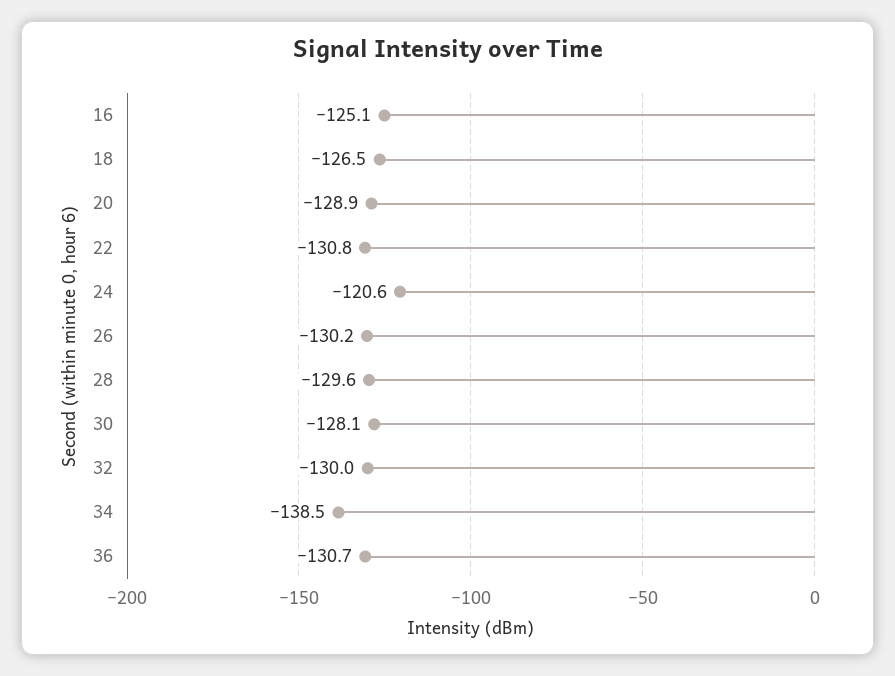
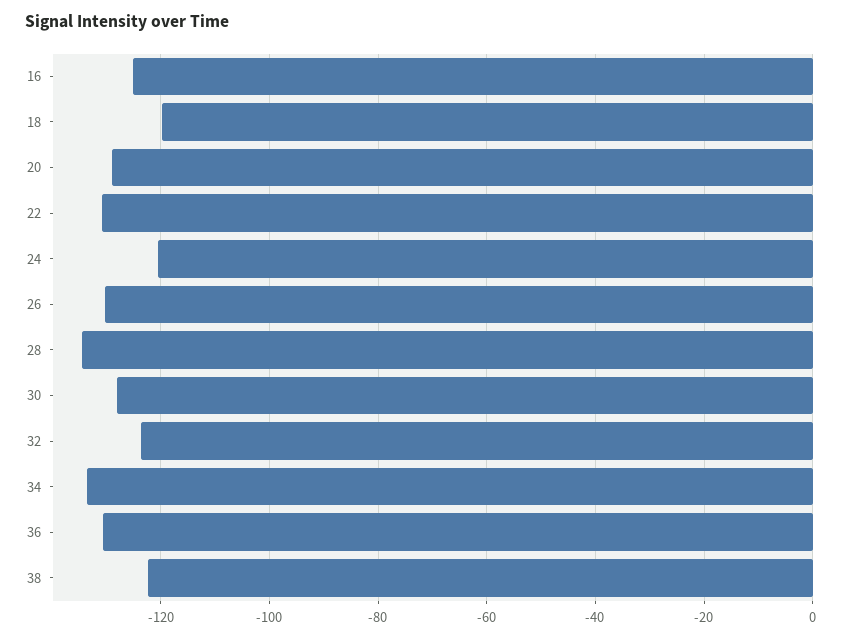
  {
    "16": -125.1,
-   "18": -126.5,
+   "18": -120,
    "20": -128.9,
    "22": -130.8,
    "24": -120.6,
    "26": -130.2,
-   "28": -129.6,
+   "28": -134,
    "30": -128.1,
-   "32": -130,
+   "32": -124,
-   "34": -138.5,
+   "34": -134,
-   "36": -130.7
+   "36": -130.7,
+   "38": -122
  }

